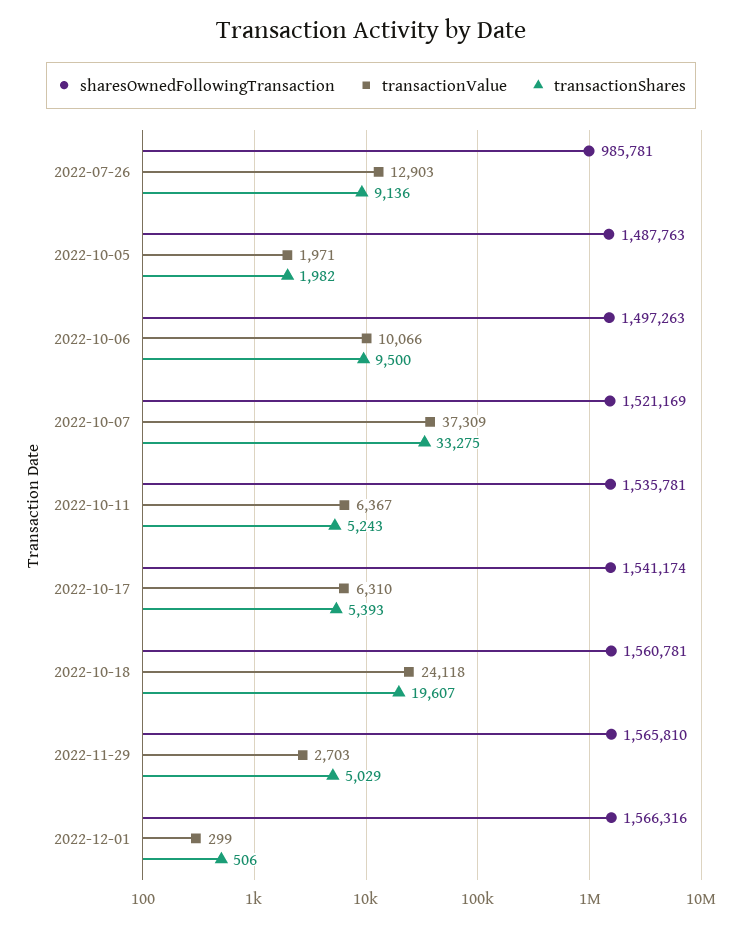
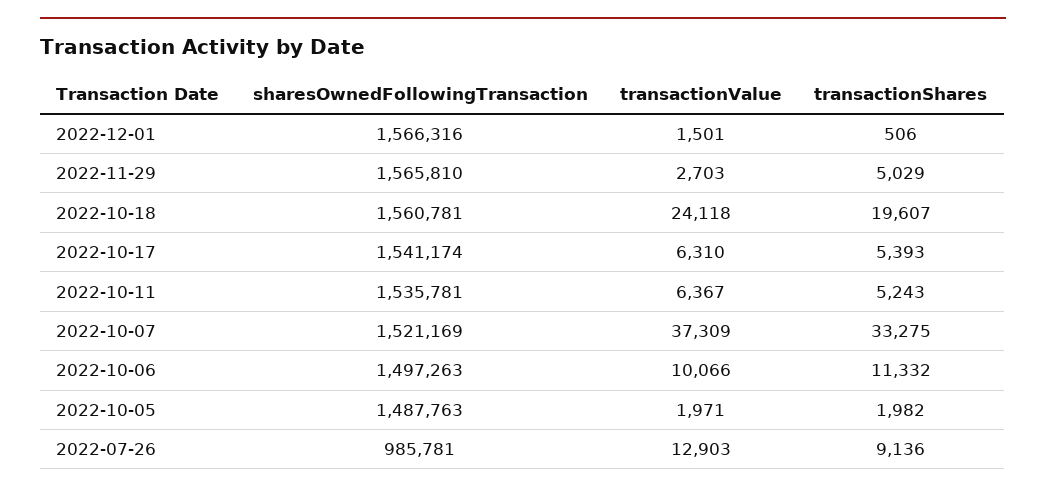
  {
    "sharesOwnedFollowingTransaction": {
      "2022-07-26": 985781,
      "2022-10-05": 1487763,
      "2022-10-06": 1497263,
      "2022-10-07": 1521169,
      "2022-10-11": 1535781,
      "2022-10-17": 1541174,
      "2022-10-18": 1560781,
      "2022-11-29": 1565810,
      "2022-12-01": 1566316
    },
    "transactionValue": {
      "2022-07-26": 12903,
      "2022-10-05": 1971,
      "2022-10-06": 10066,
      "2022-10-07": 37309,
      "2022-10-11": 6367,
      "2022-10-17": 6310,
      "2022-10-18": 24118,
      "2022-11-29": 2703,
-     "2022-12-01": 299
+     "2022-12-01": 1501
    },
    "transactionShares": {
      "2022-07-26": 9136,
      "2022-10-05": 1982,
-     "2022-10-06": 9500,
+     "2022-10-06": 11332,
      "2022-10-07": 33275,
      "2022-10-11": 5243,
      "2022-10-17": 5393,
      "2022-10-18": 19607,
      "2022-11-29": 5029,
      "2022-12-01": 506
    }
  }

